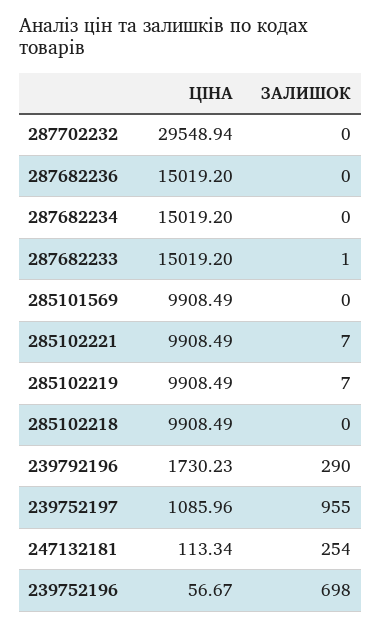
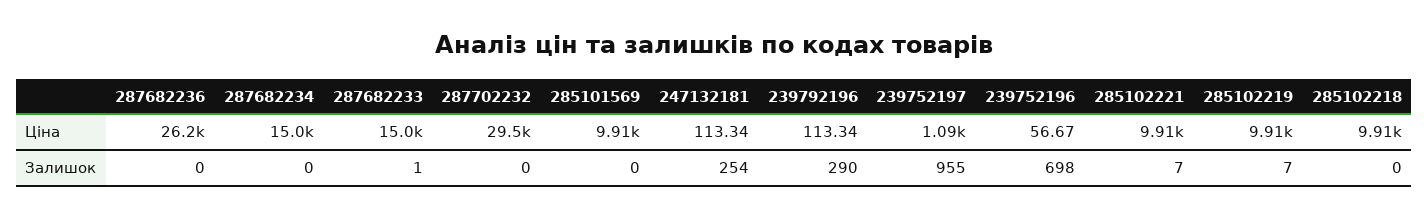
  {
    "ЦІНА": {
      "287702232": 29548.94,
-     "287682236": 15019.2,
+     "287682236": 26200,
      "287682234": 15019.2,
      "287682233": 15019.2,
      "285101569": 9908.49,
      "285102221": 9908.49,
      "285102219": 9908.49,
      "285102218": 9908.49,
-     "239792196": 1730.23,
+     "239792196": 113.34,
      "239752197": 1085.96,
      "247132181": 113.34,
      "239752196": 56.67
    },
    "ЗАЛИШОК": {
      "287702232": 0,
      "287682236": 0,
      "287682234": 0,
      "287682233": 1,
      "285101569": 0,
      "285102221": 7,
      "285102219": 7,
      "285102218": 0,
      "239792196": 290,
      "239752197": 955,
      "247132181": 254,
      "239752196": 698
    }
  }

